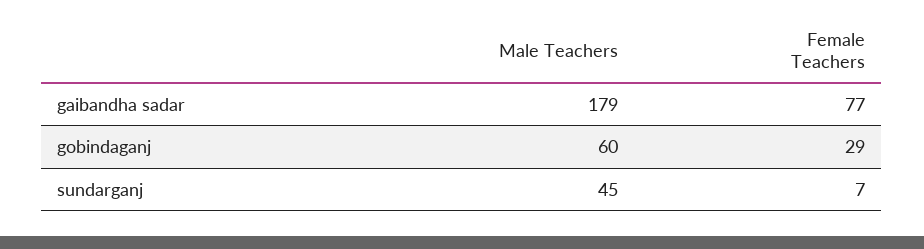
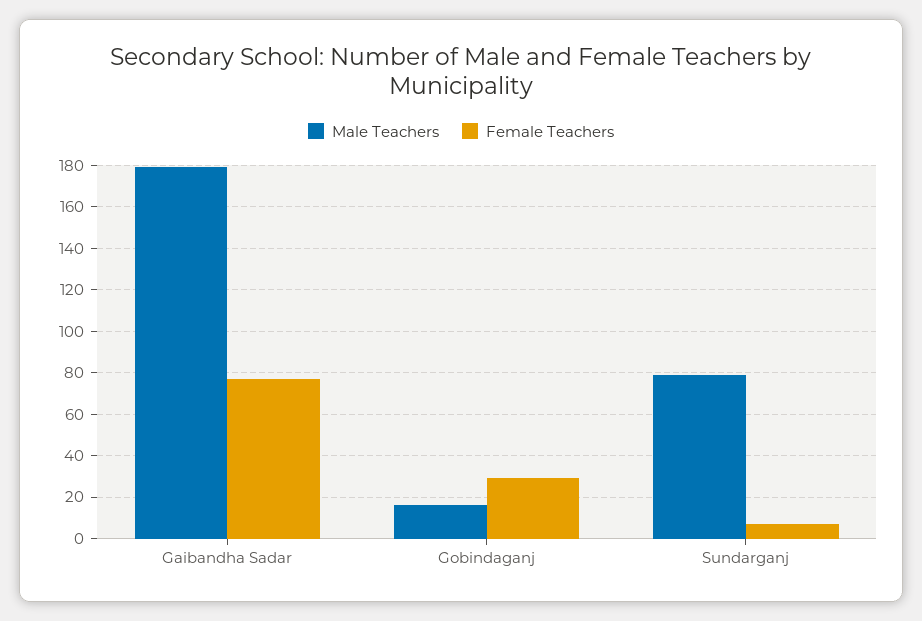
  {
    "Male Teachers": {
      "gaibandha sadar": 179,
-     "gobindaganj": 60,
+     "gobindaganj": 15,
-     "sundarganj": 45
+     "sundarganj": 80
    },
    "Female Teachers": {
      "gaibandha sadar": 77,
      "gobindaganj": 29,
      "sundarganj": 7
    }
  }

